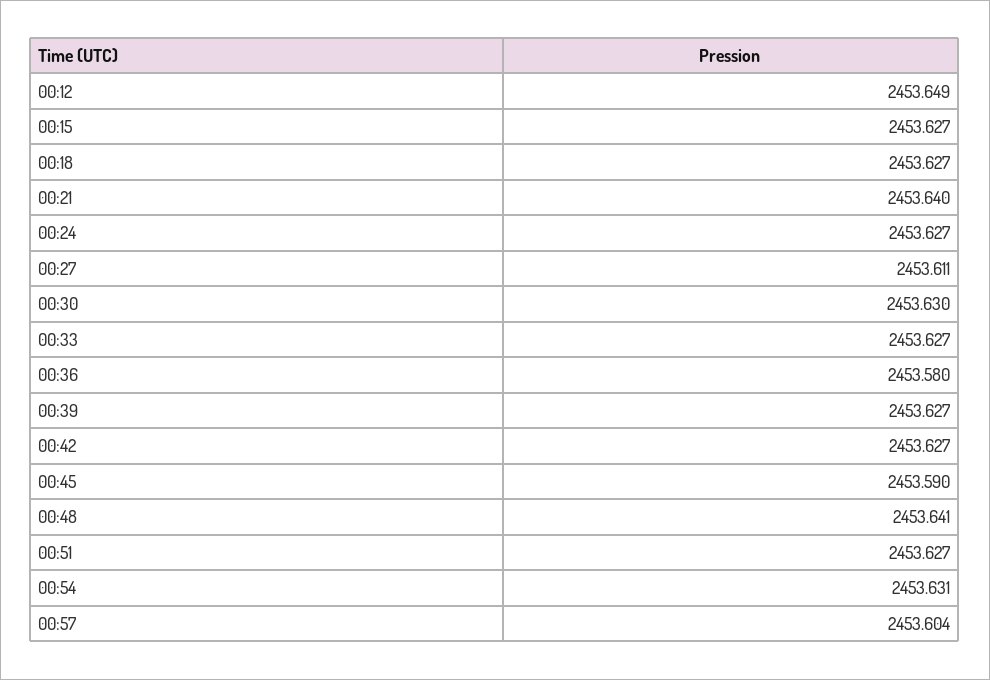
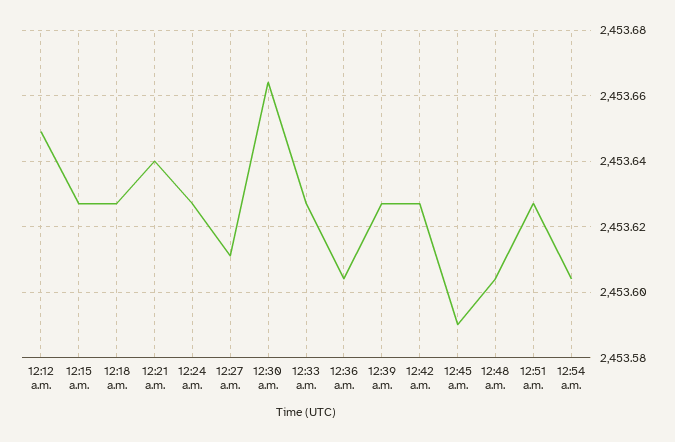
  {
    "00:12": 2453.649,
    "00:15": 2453.627,
    "00:18": 2453.627,
    "00:21": 2453.64,
    "00:24": 2453.627,
    "00:27": 2453.611,
-   "00:30": 2453.63,
+   "00:30": 2453.665,
    "00:33": 2453.627,
-   "00:36": 2453.58,
+   "00:36": 2453.605,
    "00:39": 2453.627,
    "00:42": 2453.627,
    "00:45": 2453.59,
-   "00:48": 2453.641,
+   "00:48": 2453.605,
    "00:51": 2453.627,
-   "00:54": 2453.631,
+   "00:54": 2453.605
-   "00:57": 2453.604
  }

